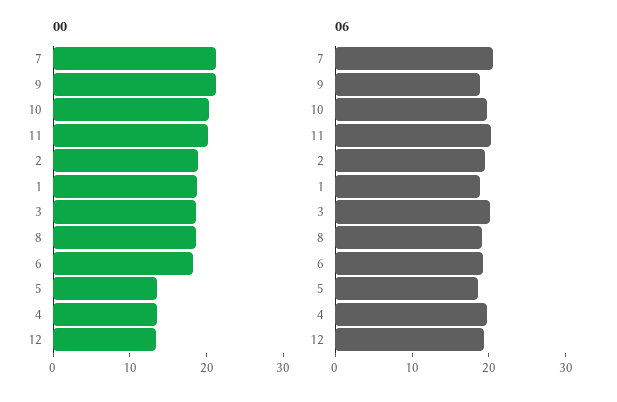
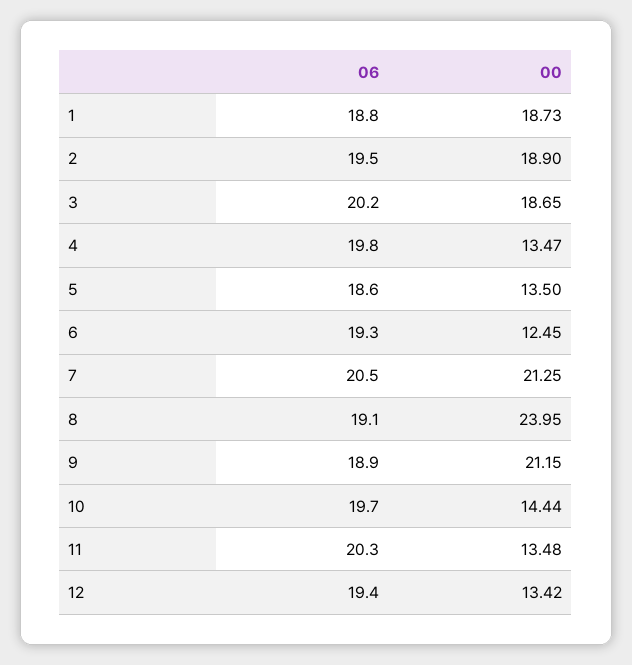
  {
    "00": {
      "7": 21.25,
      "9": 21.15,
-     "10": 20,
+     "10": 14.44,
-     "11": 20,
+     "11": 13.48,
      "2": 18.9,
      "1": 18.73,
      "3": 18.65,
-     "8": 18,
+     "8": 23.95,
-     "6": 18,
+     "6": 12.45,
      "5": 13.5,
      "4": 13.47,
      "12": 13.42
    },
    "06": {
      "7": 20.5,
      "9": 18.9,
      "10": 19.7,
      "11": 20.3,
      "2": 19.5,
      "1": 18.8,
      "3": 20.2,
      "8": 19.1,
      "6": 19.3,
      "5": 18.6,
      "4": 19.8,
      "12": 19.4
    }
  }

